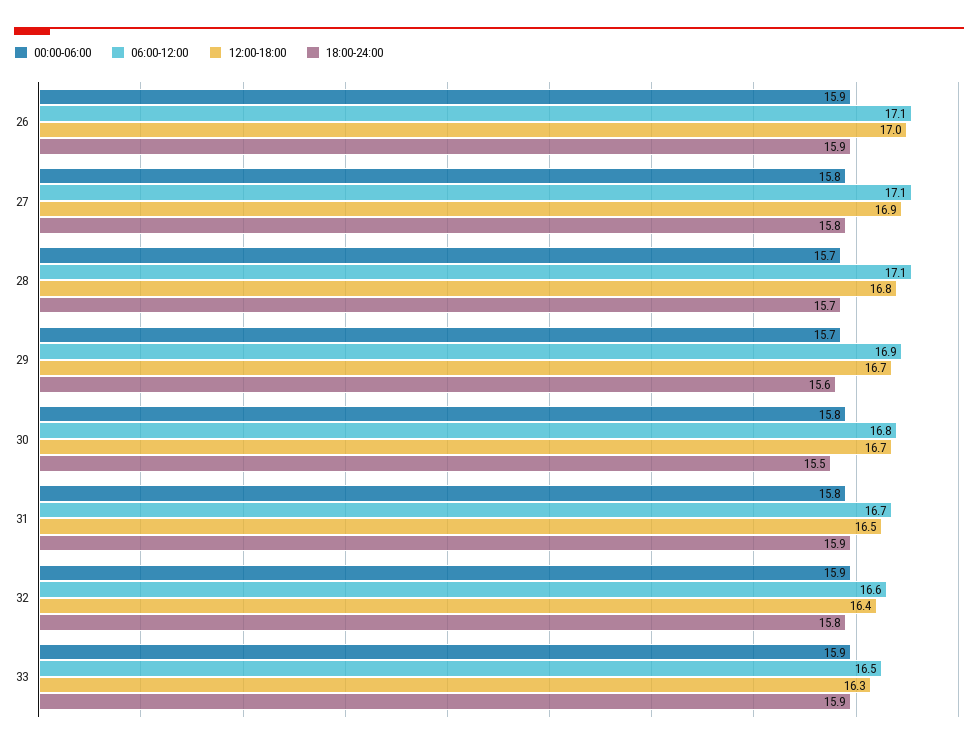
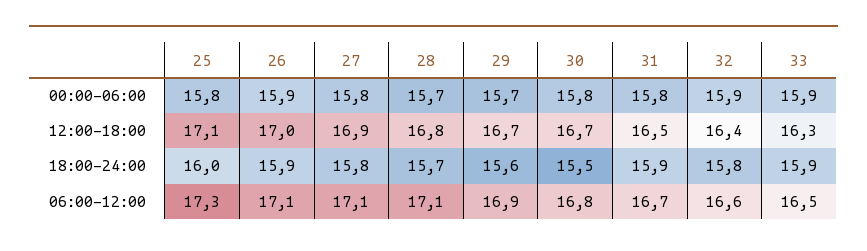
  {
    "00:00-06:00": {
      "26": 15.9,
      "27": 15.8,
      "28": 15.7,
      "29": 15.7,
      "30": 15.8,
      "31": 15.8,
      "32": 15.9,
-     "33": 15.9
+     "33": 15.9,
+     "25": 15.8
    },
    "06:00-12:00": {
      "26": 17.1,
      "27": 17.1,
      "28": 17.1,
      "29": 16.9,
      "30": 16.8,
      "31": 16.7,
      "32": 16.6,
-     "33": 16.5
+     "33": 16.5,
+     "25": 17.3
    },
    "12:00-18:00": {
      "26": 17,
      "27": 16.9,
      "28": 16.8,
      "29": 16.7,
      "30": 16.7,
      "31": 16.5,
      "32": 16.4,
-     "33": 16.3
+     "33": 16.3,
+     "25": 17.1
    },
    "18:00-24:00": {
      "26": 15.9,
      "27": 15.8,
      "28": 15.7,
      "29": 15.6,
      "30": 15.5,
      "31": 15.9,
      "32": 15.8,
-     "33": 15.9
+     "33": 15.9,
+     "25": 16
    }
  }

